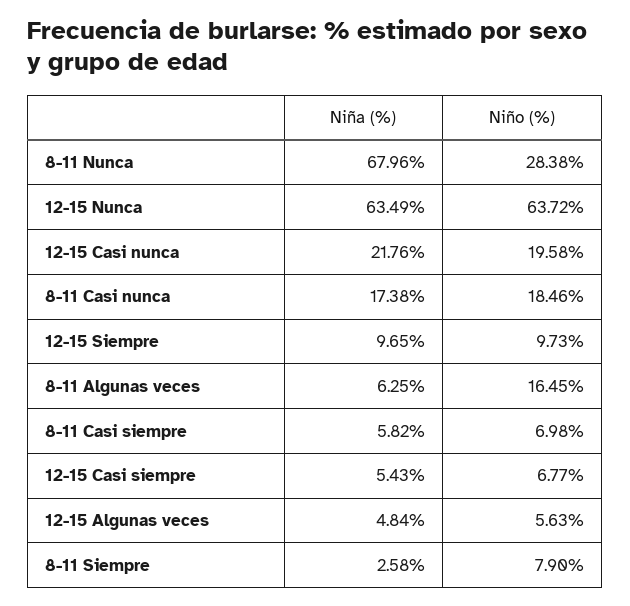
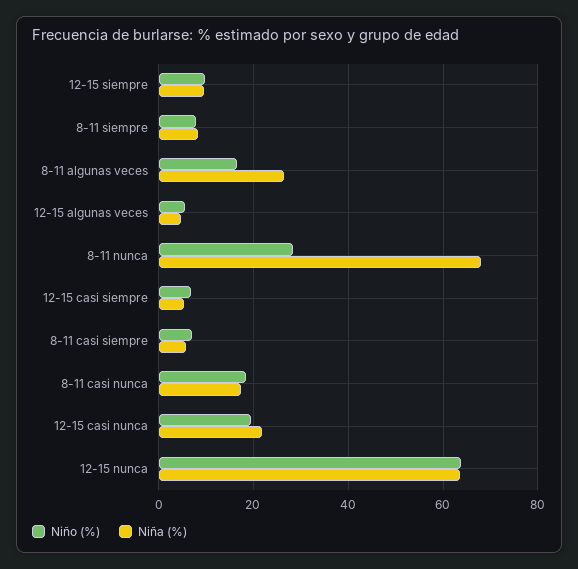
  {
    "Niña (%)": {
      "8-11 Nunca": 67.96,
      "12-15 Nunca": 63.49,
      "12-15 Casi nunca": 21.76,
      "8-11 Casi nunca": 17.38,
      "12-15 Siempre": 9.65,
-     "8-11 Algunas veces": 6.25,
+     "8-11 Algunas veces": 26,
      "8-11 Casi siempre": 5.82,
      "12-15 Casi siempre": 5.43,
      "12-15 Algunas veces": 4.84,
-     "8-11 Siempre": 2.58
+     "8-11 Siempre": 8
    },
    "Niño (%)": {
      "8-11 Nunca": 28.38,
      "12-15 Nunca": 63.72,
      "12-15 Casi nunca": 19.58,
      "8-11 Casi nunca": 18.46,
      "12-15 Siempre": 9.73,
      "8-11 Algunas veces": 16.45,
      "8-11 Casi siempre": 6.98,
      "12-15 Casi siempre": 6.77,
      "12-15 Algunas veces": 5.63,
      "8-11 Siempre": 7.9
    }
  }

